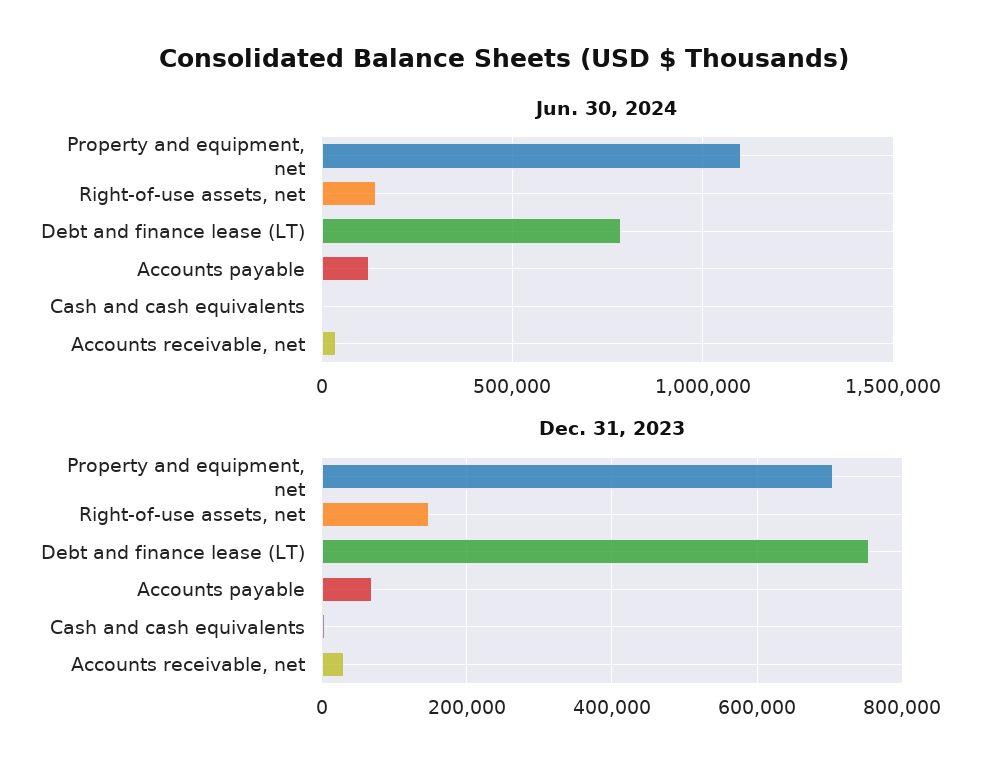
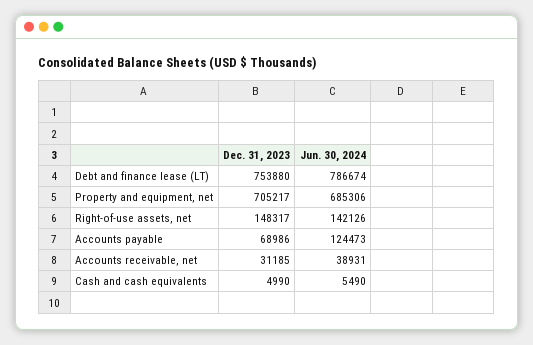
  {
    "Jun. 30, 2024": {
-     "Property and equipment, net": 1100000,
+     "Property and equipment, net": 685306,
      "Right-of-use assets, net": 142126,
      "Debt and finance lease (LT)": 786674,
      "Accounts payable": 124473,
      "Cash and cash equivalents": 5490,
      "Accounts receivable, net": 38931
    },
    "Dec. 31, 2023": {
      "Property and equipment, net": 705217,
      "Right-of-use assets, net": 148317,
      "Debt and finance lease (LT)": 753880,
      "Accounts payable": 68986,
      "Cash and cash equivalents": 4990,
      "Accounts receivable, net": 31185
    }
  }

